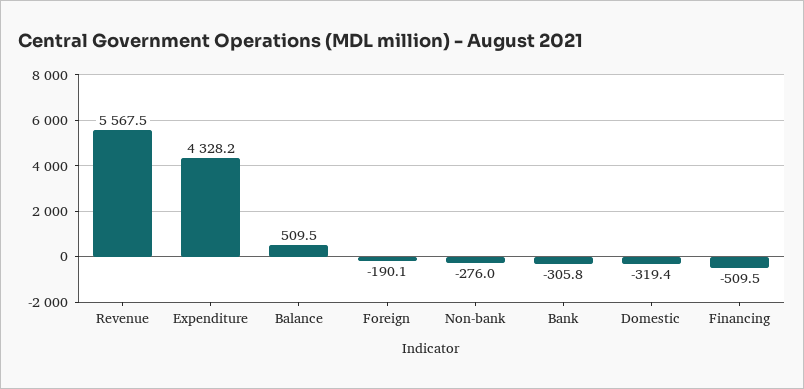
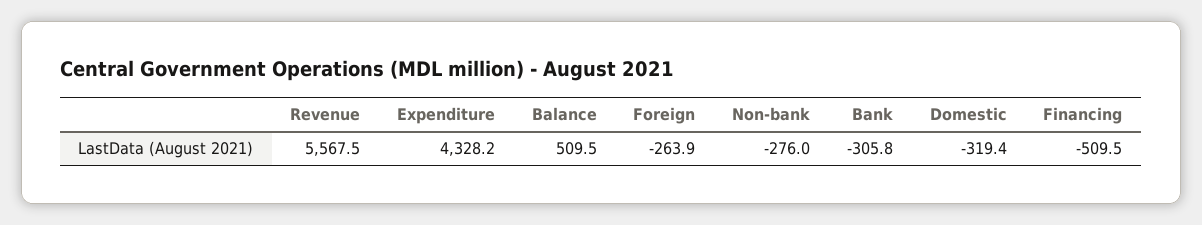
  {
    "Revenue": 5567.5,
    "Expenditure": 4328.2,
    "Balance": 509.5,
-   "Foreign": -190.1,
+   "Foreign": -263.9,
    "Non-bank": -276,
    "Bank": -305.8,
    "Domestic": -319.4,
    "Financing": -509.5
  }

